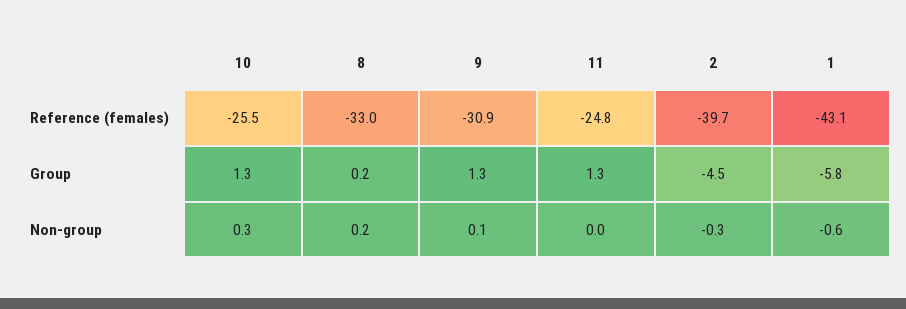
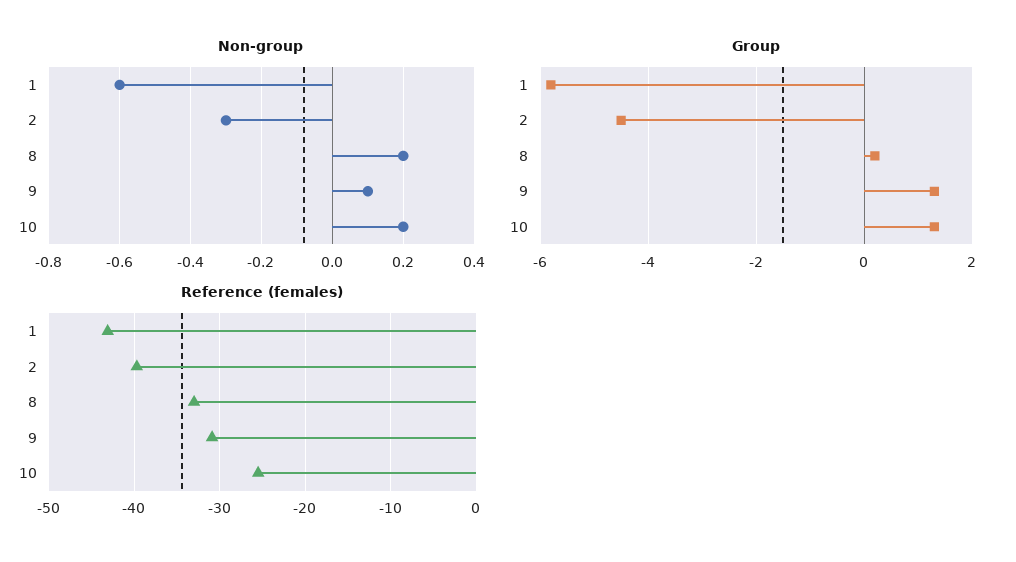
  {
    "Reference (females)": {
      "10": -25.5,
      "8": -33,
      "9": -30.9,
-     "11": -24.8,
      "2": -39.7,
      "1": -43.1
    },
    "Group": {
      "10": 1.3,
      "8": 0.2,
      "9": 1.3,
-     "11": 1.3,
      "2": -4.5,
      "1": -5.8
    },
    "Non-group": {
-     "10": 0.3,
+     "10": 0.2,
      "8": 0.2,
      "9": 0.1,
-     "11": 0,
      "2": -0.3,
      "1": -0.6
    }
  }

